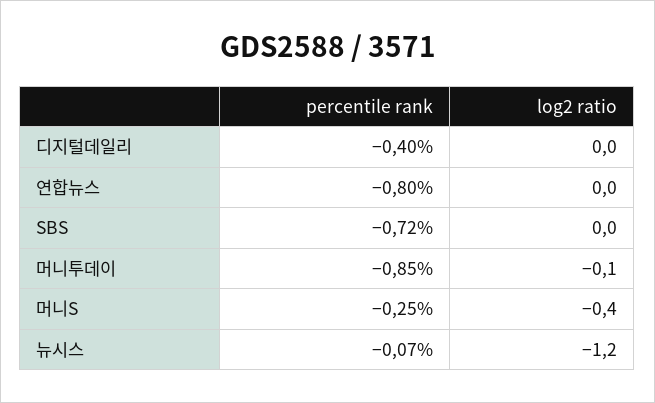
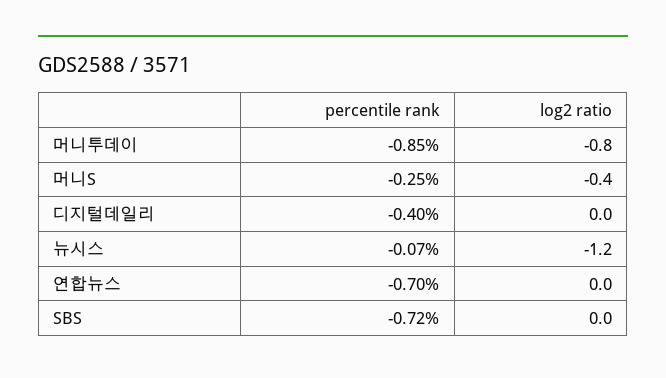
  {
    "percentile rank": {
      "디지털데일리": -0.4,
-     "연합뉴스": -0.8,
+     "연합뉴스": -0.7,
      "SBS": -0.72,
      "머니투데이": -0.85,
      "머니S": -0.25,
      "뉴시스": -0.07
    },
    "log2 ratio": {
      "디지털데일리": 0,
      "연합뉴스": 0,
      "SBS": 0,
-     "머니투데이": -0.1,
+     "머니투데이": -0.8,
      "머니S": -0.4,
      "뉴시스": -1.2
    }
  }

